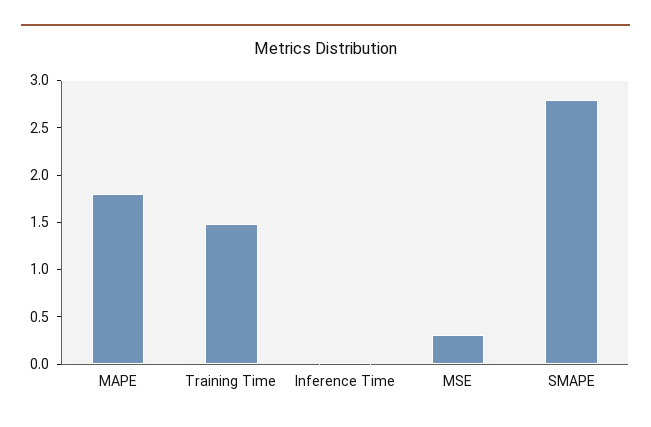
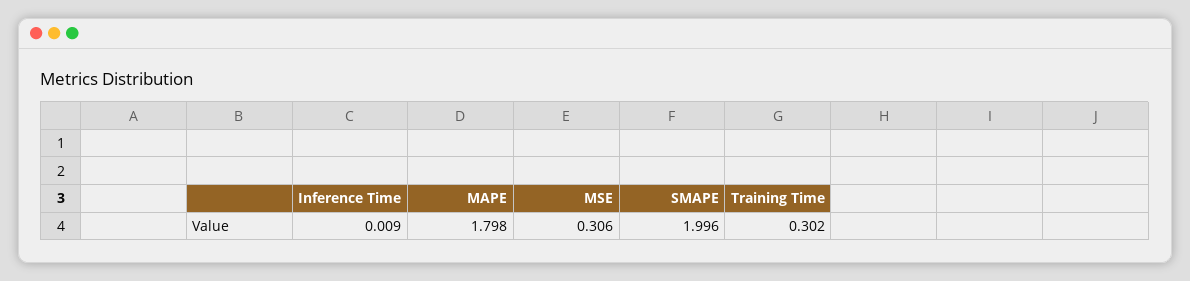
  {
    "MAPE": 1.798,
-   "Training Time": 1.5,
+   "Training Time": 0.302,
    "Inference Time": 0.009,
    "MSE": 0.306,
-   "SMAPE": 2.8
+   "SMAPE": 1.996
  }

